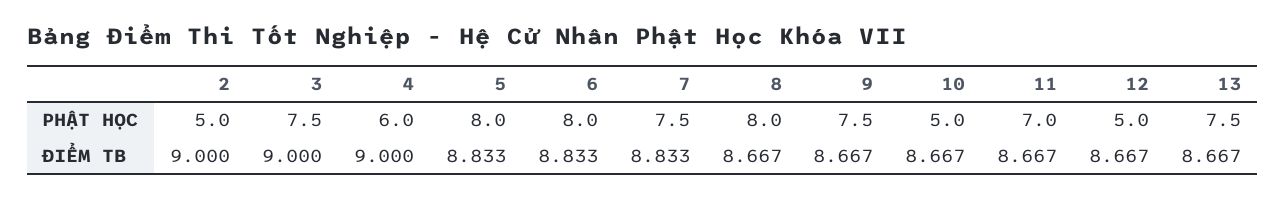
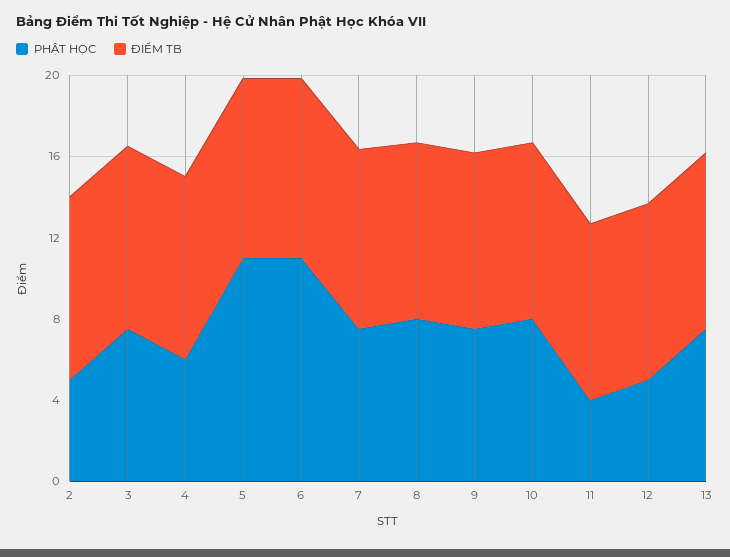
  {
    "PHẬT HỌC": {
      "2": 5,
      "3": 7.5,
      "4": 6,
-     "5": 8,
+     "5": 11,
-     "6": 8,
+     "6": 11,
      "7": 7.5,
      "8": 8,
      "9": 7.5,
-     "10": 5,
+     "10": 8,
-     "11": 7,
+     "11": 4,
      "12": 5,
      "13": 7.5
    },
    "ĐIỂM TB": {
      "2": 9,
      "3": 9,
      "4": 9,
      "5": 8.833,
      "6": 8.833,
      "7": 8.833,
      "8": 8.667,
      "9": 8.667,
      "10": 8.667,
      "11": 8.667,
      "12": 8.667,
      "13": 8.667
    }
  }

